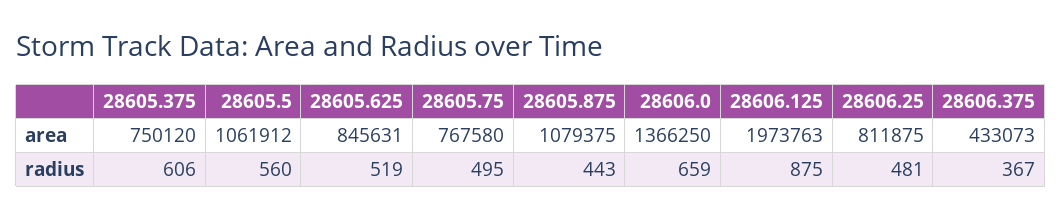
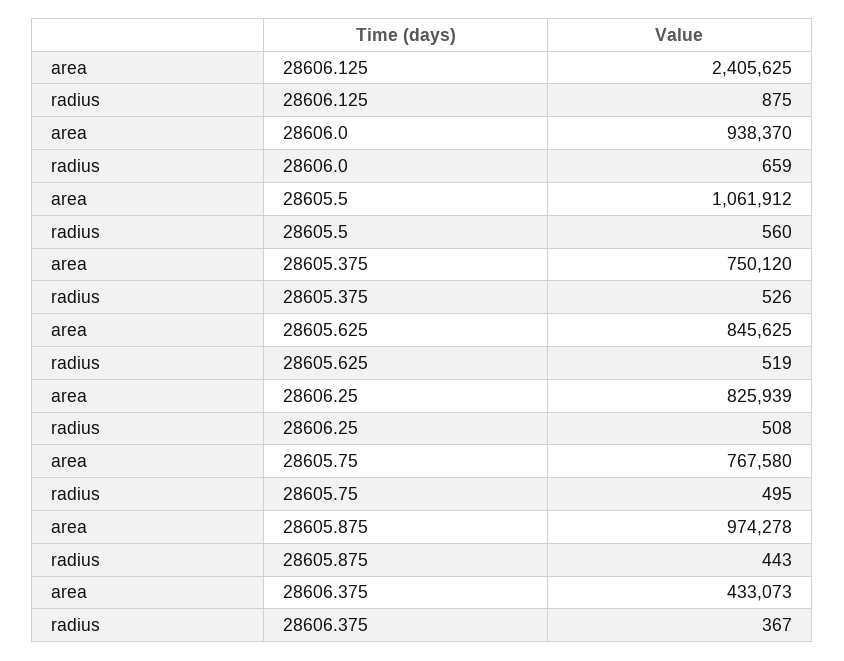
  {
    "28605.375": {
      "area": 750120,
-     "radius": 606
+     "radius": 526
    },
    "28605.5": {
      "area": 1061912,
      "radius": 560
    },
    "28605.625": {
-     "area": 845631,
+     "area": 845625,
      "radius": 519
    },
    "28605.75": {
      "area": 767580,
      "radius": 495
    },
    "28605.875": {
-     "area": 1079375,
+     "area": 974278,
      "radius": 443
    },
    "28606.0": {
-     "area": 1366250,
+     "area": 938370,
      "radius": 659
    },
    "28606.125": {
-     "area": 1973763,
+     "area": 2405625,
      "radius": 875
    },
    "28606.25": {
-     "area": 811875,
+     "area": 825939,
-     "radius": 481
+     "radius": 508
    },
    "28606.375": {
      "area": 433073,
      "radius": 367
    }
  }

